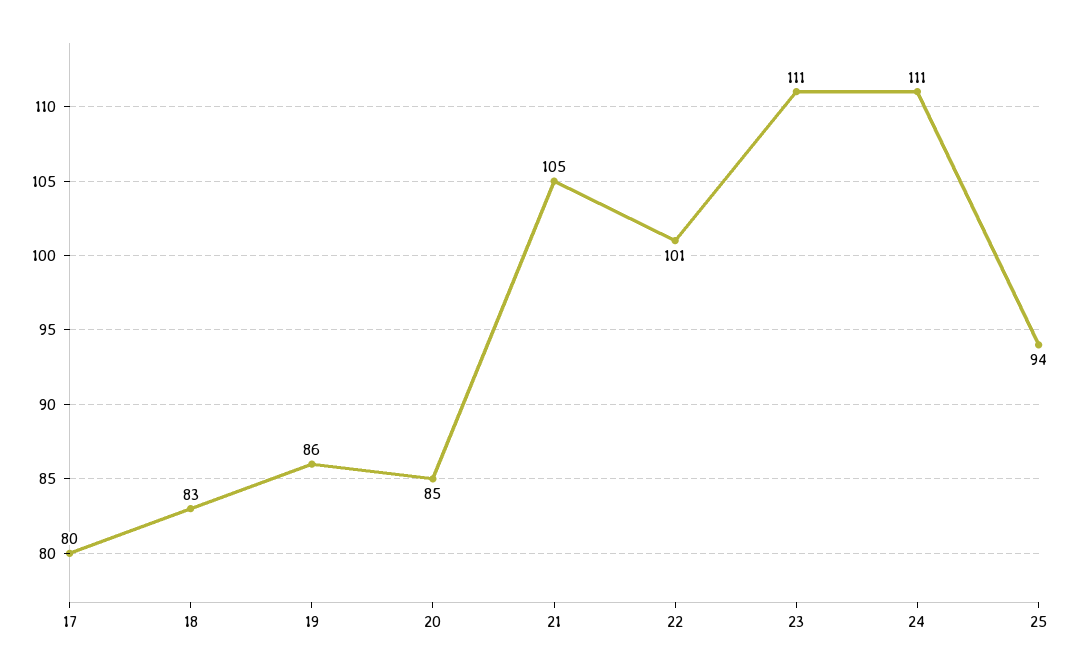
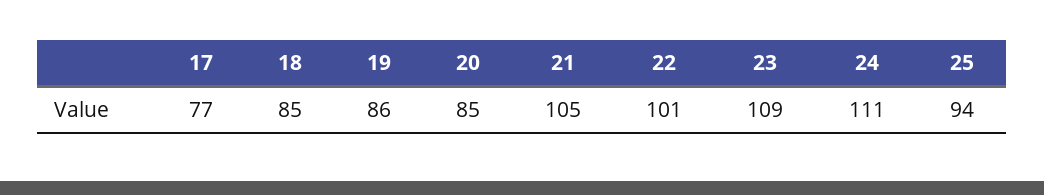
  {
-   "17": 80,
+   "17": 77,
-   "18": 83,
+   "18": 85,
    "19": 86,
    "20": 85,
    "21": 105,
    "22": 101,
-   "23": 111,
+   "23": 109,
    "24": 111,
    "25": 94
  }

